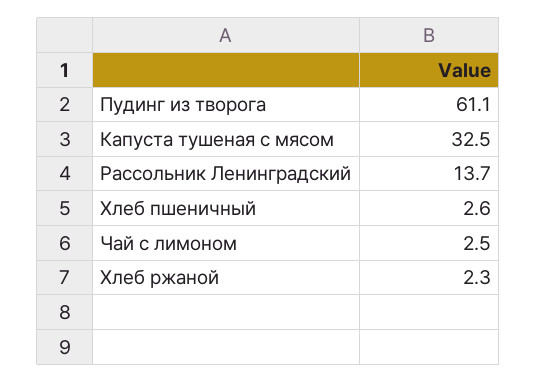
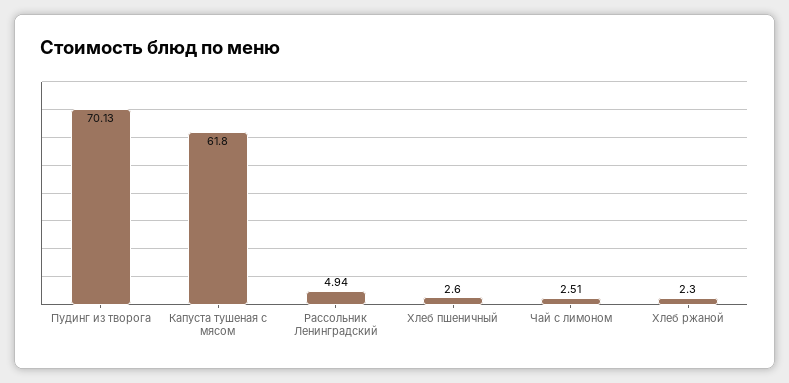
  {
-   "Пудинг из творога": 61.1,
+   "Пудинг из творога": 70.13,
-   "Капуста тушеная с мясом": 32.5,
+   "Капуста тушеная с мясом": 61.8,
-   "Рассольник Ленинградский": 13.7,
+   "Рассольник Ленинградский": 4.94,
    "Хлеб пшеничный": 2.6,
    "Чай с лимоном": 2.51,
    "Хлеб ржаной": 2.3
  }

